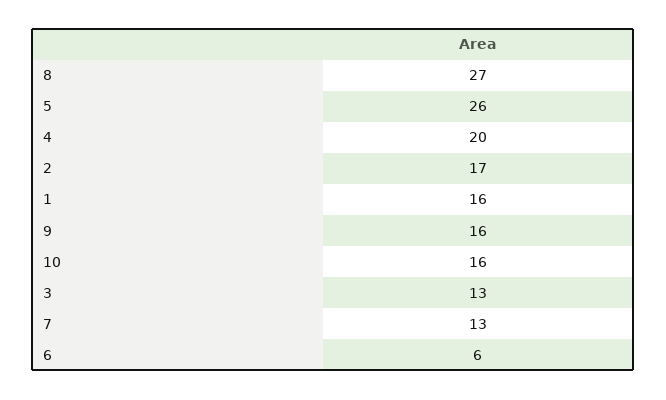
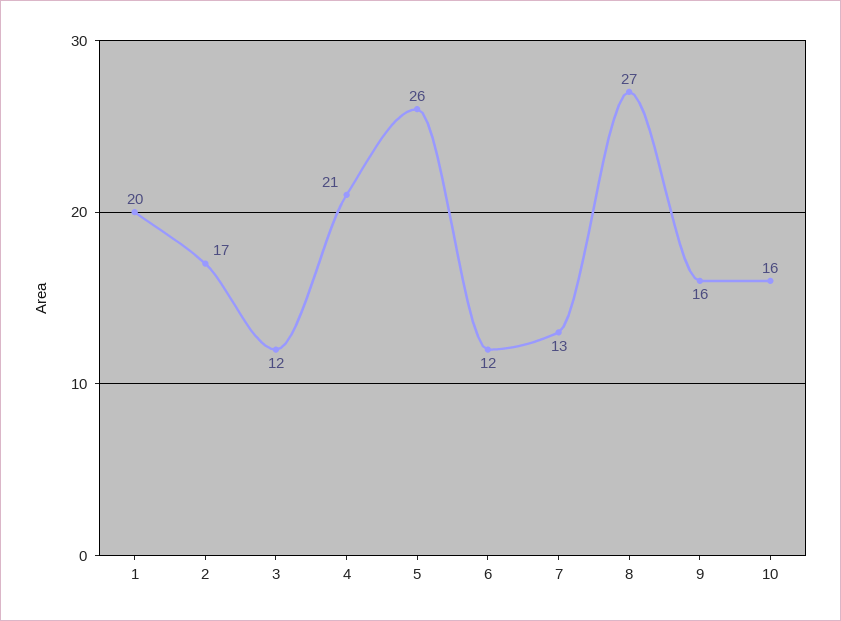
  {
    "8": 27,
    "5": 26,
-   "4": 20,
+   "4": 21,
    "2": 17,
-   "1": 16,
+   "1": 20,
    "9": 16,
    "10": 16,
-   "3": 13,
+   "3": 12,
    "7": 13,
-   "6": 6
+   "6": 12
  }

